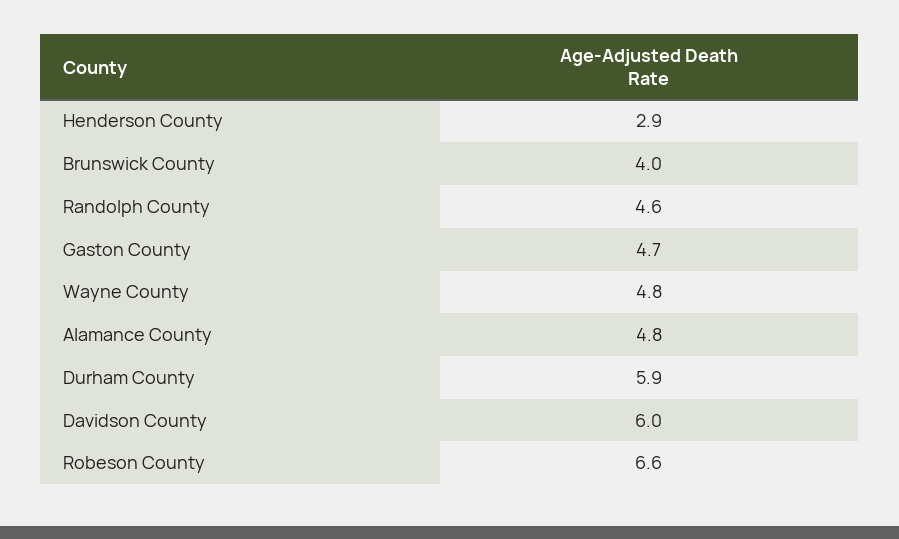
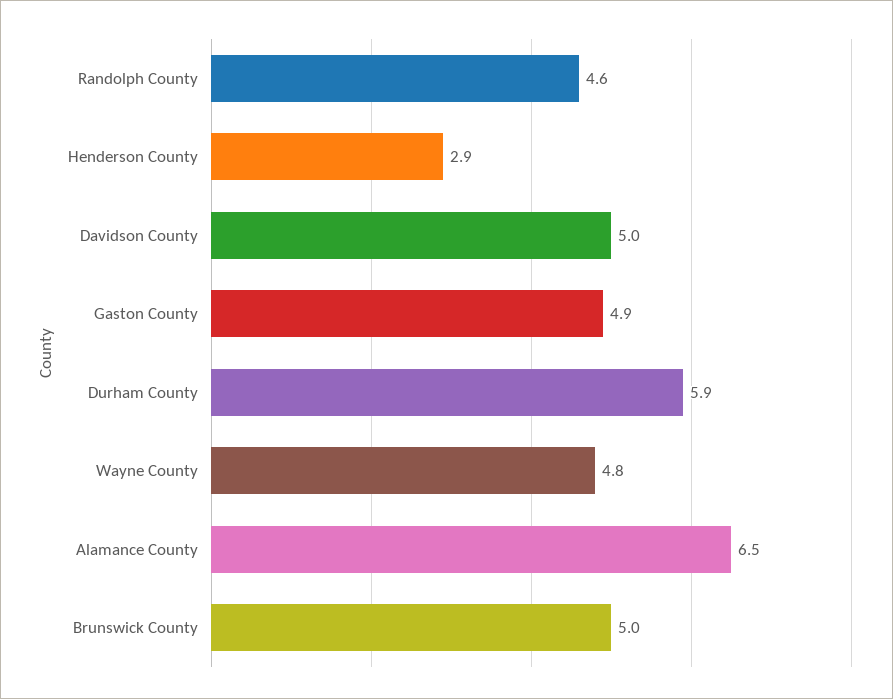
  {
    "Henderson County": 2.9,
-   "Brunswick County": 4,
+   "Brunswick County": 5,
    "Randolph County": 4.6,
-   "Gaston County": 4.7,
+   "Gaston County": 4.9,
    "Wayne County": 4.8,
-   "Alamance County": 4.8,
+   "Alamance County": 6.5,
    "Durham County": 5.9,
-   "Davidson County": 6,
+   "Davidson County": 5
-   "Robeson County": 6.6
  }

